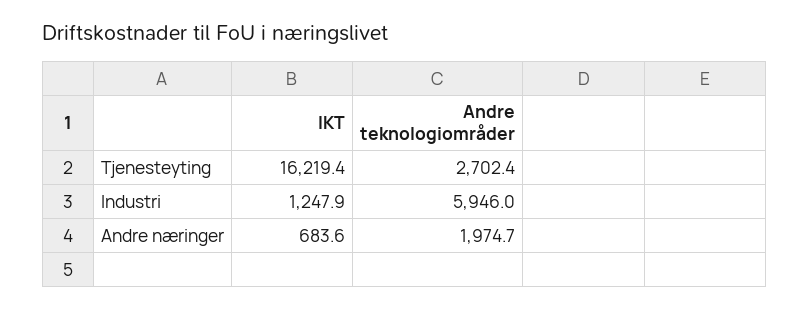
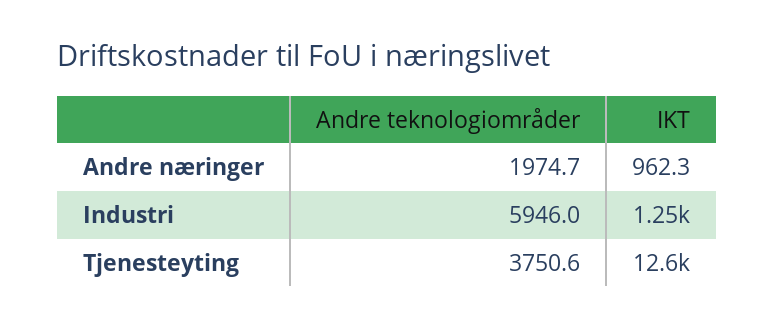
  {
    "IKT": {
-     "Tjenesteyting": 16219.4,
+     "Tjenesteyting": 12600,
      "Industri": 1247.9,
-     "Andre næringer": 683.6
+     "Andre næringer": 962.3
    },
    "Andre teknologiområder": {
-     "Tjenesteyting": 2702.4,
+     "Tjenesteyting": 3750.6,
      "Industri": 5946,
      "Andre næringer": 1974.7
    }
  }

